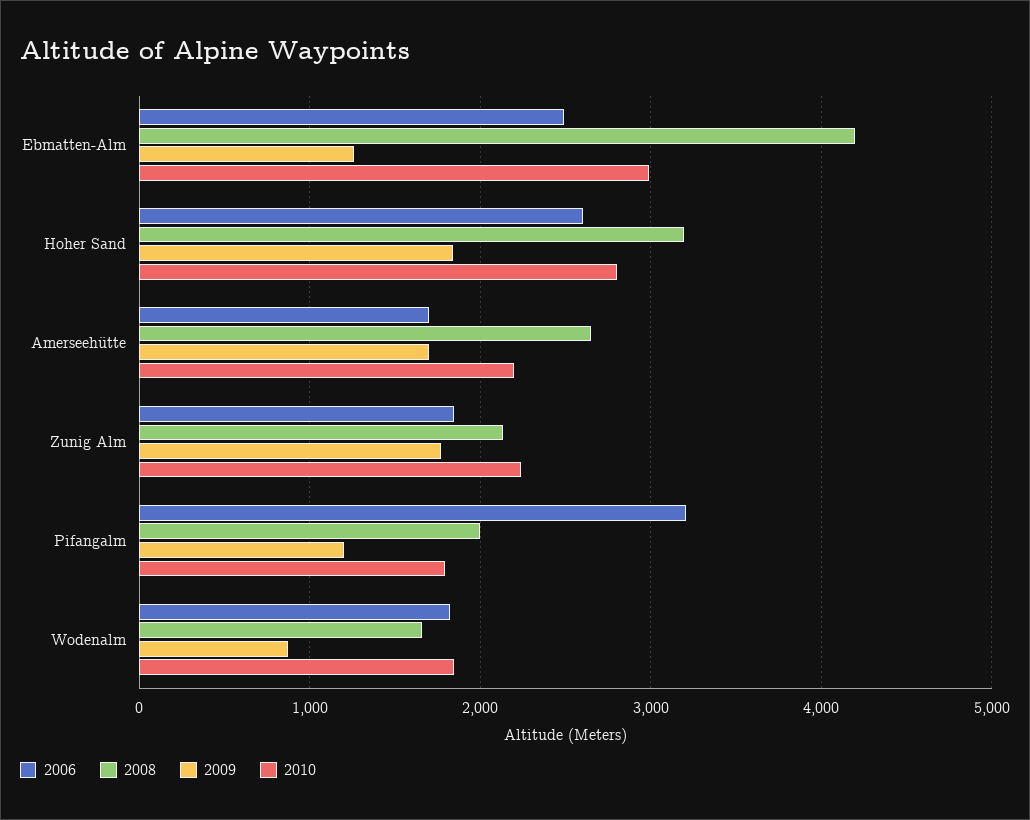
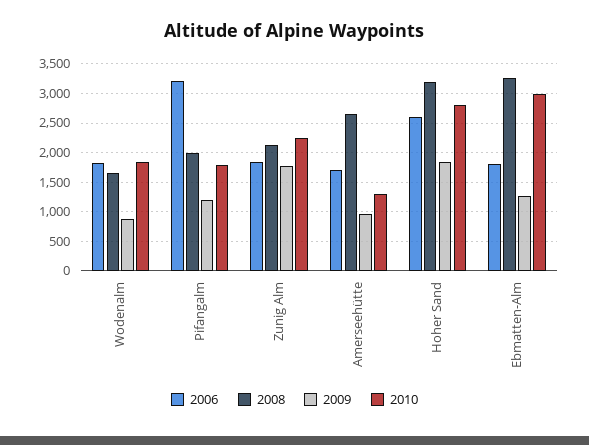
  {
    "2006": {
-     "Ebmatten-Alm": 2500,
+     "Ebmatten-Alm": 1750,
      "Hoher Sand": 2600,
      "Amerseehütte": 1700,
      "Zunig Alm": 1800,
      "Pifangalm": 3200,
      "Wodenalm": 1800
    },
    "2008": {
-     "Ebmatten-Alm": 4200,
+     "Ebmatten-Alm": 3250,
      "Hoher Sand": 3200,
      "Amerseehütte": 2700,
      "Zunig Alm": 2100,
      "Pifangalm": 2000,
      "Wodenalm": 1700
    },
    "2009": {
      "Ebmatten-Alm": 1300,
      "Hoher Sand": 1800,
-     "Amerseehütte": 1700,
+     "Amerseehütte": 1000,
      "Zunig Alm": 1800,
      "Pifangalm": 1200,
      "Wodenalm": 900
    },
    "2010": {
      "Ebmatten-Alm": 3000,
      "Hoher Sand": 2800,
-     "Amerseehütte": 2200,
+     "Amerseehütte": 1250,
      "Zunig Alm": 2200,
      "Pifangalm": 1800,
      "Wodenalm": 1800
    }
  }

